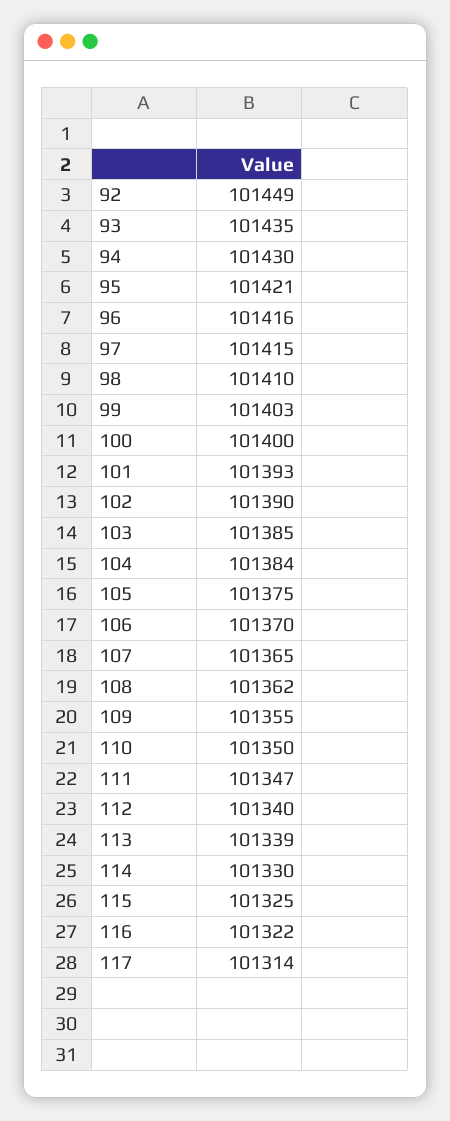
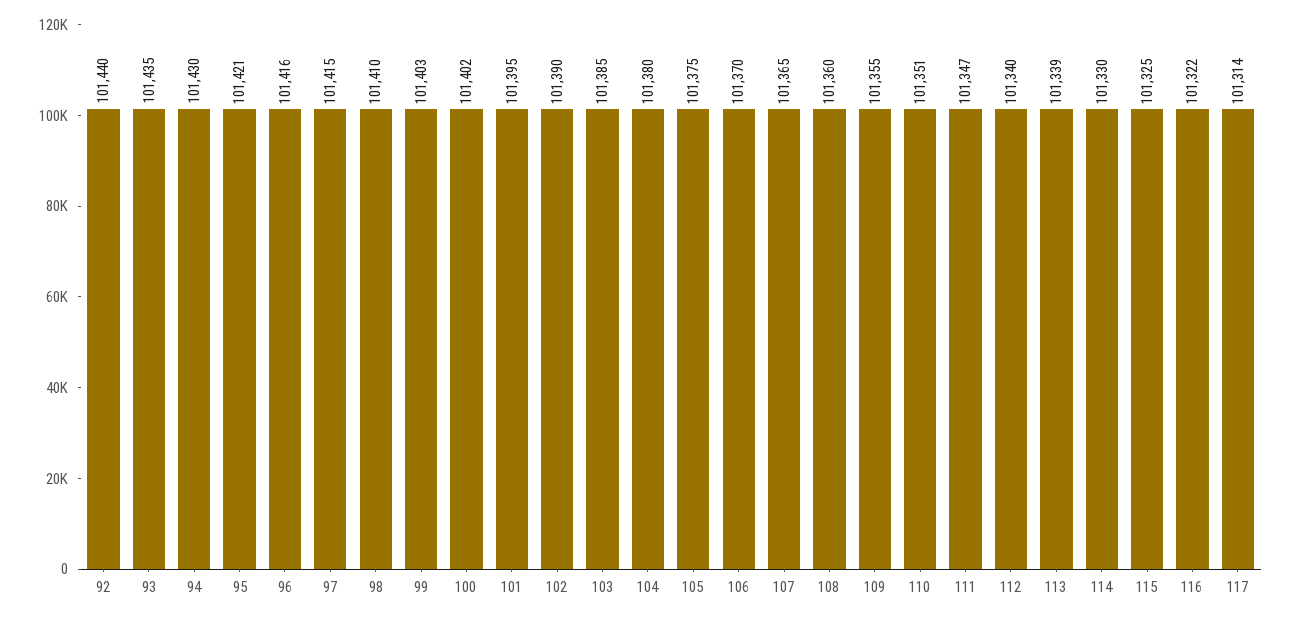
  {
-   "92": 101449,
+   "92": 101440,
    "93": 101435,
    "94": 101430,
    "95": 101421,
    "96": 101416,
    "97": 101415,
    "98": 101410,
    "99": 101403,
-   "100": 101400,
+   "100": 101402,
-   "101": 101393,
+   "101": 101395,
    "102": 101390,
    "103": 101385,
-   "104": 101384,
+   "104": 101380,
    "105": 101375,
    "106": 101370,
    "107": 101365,
-   "108": 101362,
+   "108": 101360,
    "109": 101355,
-   "110": 101350,
+   "110": 101351,
    "111": 101347,
    "112": 101340,
    "113": 101339,
    "114": 101330,
    "115": 101325,
    "116": 101322,
    "117": 101314
  }

